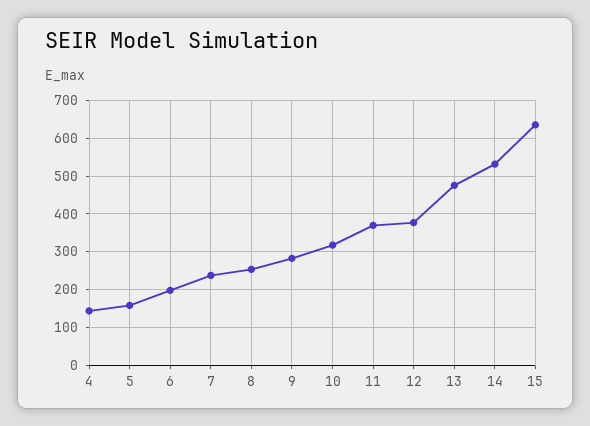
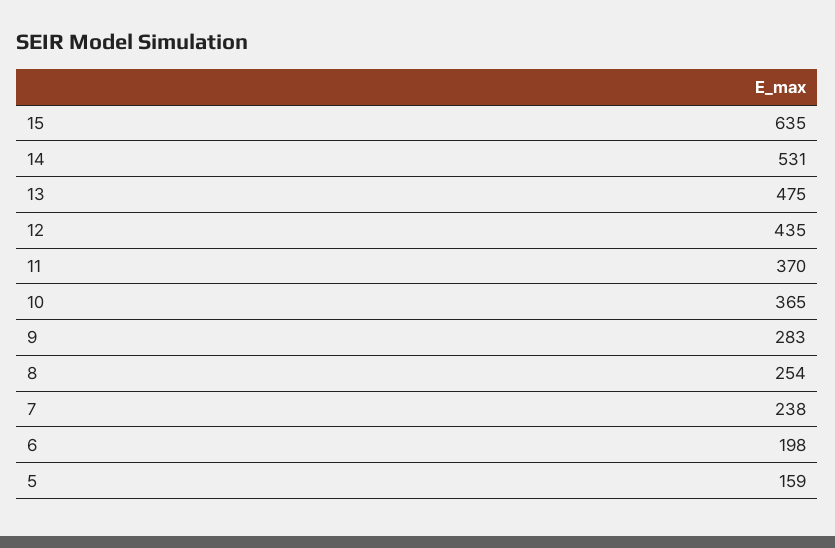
  {
-   "4": 140,
    "5": 159,
    "6": 198,
    "7": 238,
    "8": 254,
    "9": 283,
-   "10": 320,
+   "10": 365,
    "11": 370,
-   "12": 380,
+   "12": 435,
    "13": 475,
    "14": 531,
    "15": 635
  }

